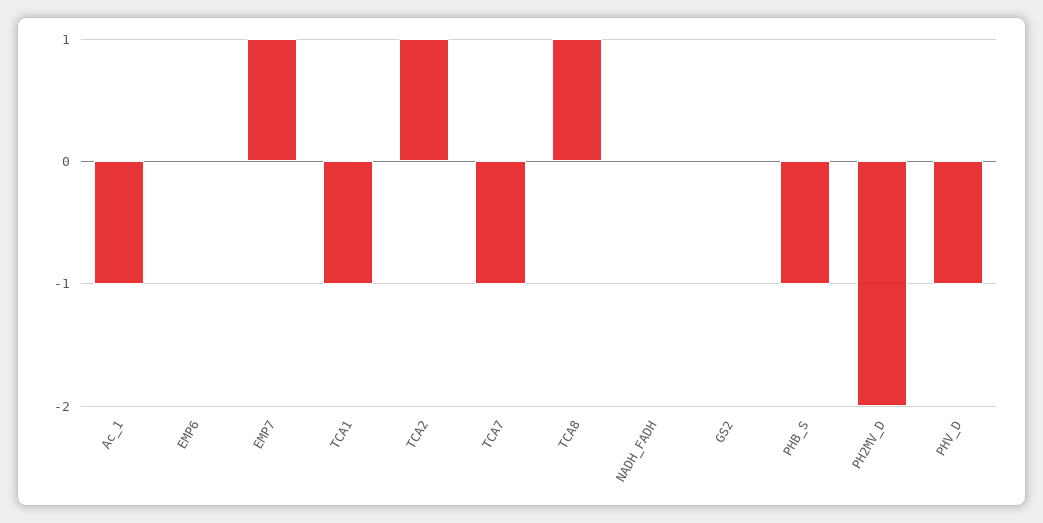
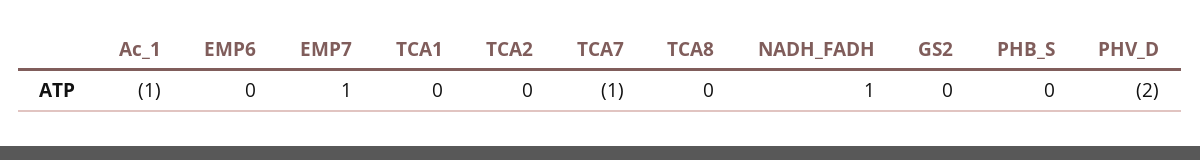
  {
    "Ac_1": -1,
    "EMP6": 0,
    "EMP7": 1,
-   "TCA1": -1,
+   "TCA1": 0,
-   "TCA2": 1,
+   "TCA2": 0,
    "TCA7": -1,
-   "TCA8": 1,
+   "TCA8": 0,
-   "NADH_FADH": 0,
+   "NADH_FADH": 1,
    "GS2": 0,
-   "PHB_S": -1,
+   "PHB_S": 0,
-   "PH2MV_D": -2,
-   "PHV_D": -1
+   "PHV_D": -2
  }

